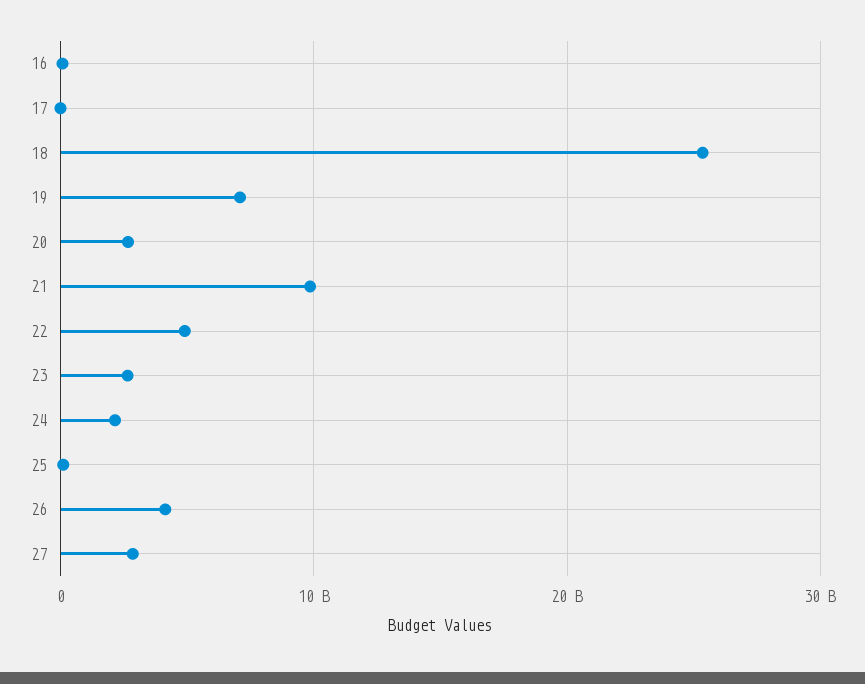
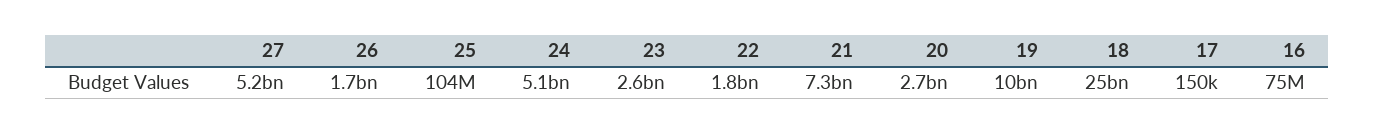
  {
    "16": 75000000,
    "17": 150000,
    "18": 25000000000,
-   "19": 7000000000,
+   "19": 10000000000,
    "20": 2700000000,
-   "21": 10000000000,
+   "21": 7300000000,
-   "22": 5000000000,
+   "22": 1800000000,
    "23": 2600000000,
-   "24": 2000000000,
+   "24": 5100000000,
    "25": 104000000,
-   "26": 4000000000,
+   "26": 1700000000,
-   "27": 3000000000
+   "27": 5200000000
  }

